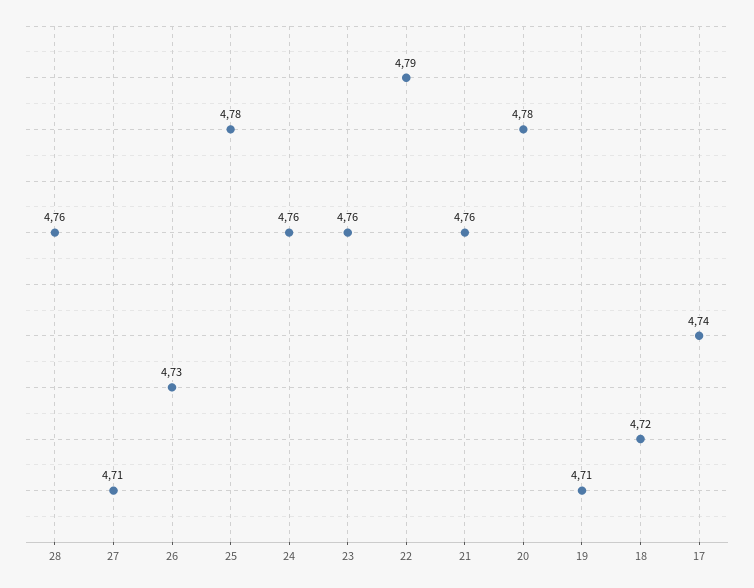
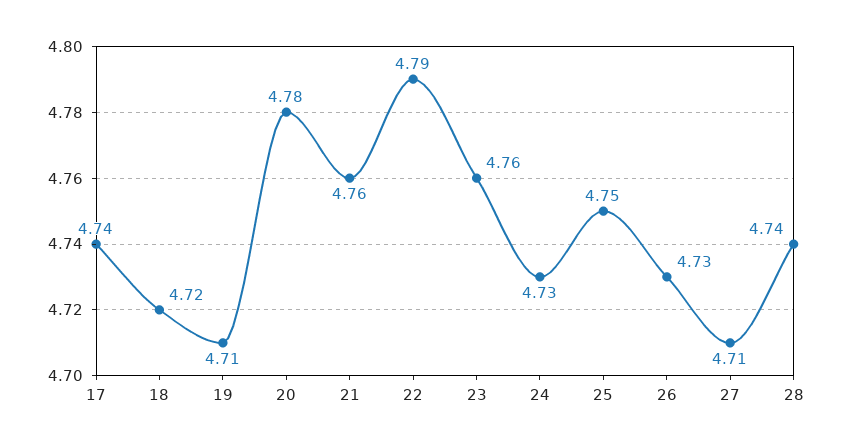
  {
-   "28": 4.76,
+   "28": 4.74,
    "27": 4.71,
    "26": 4.73,
-   "25": 4.78,
+   "25": 4.75,
-   "24": 4.76,
+   "24": 4.73,
    "23": 4.76,
    "22": 4.79,
    "21": 4.76,
    "20": 4.78,
    "19": 4.71,
    "18": 4.72,
    "17": 4.74
  }

